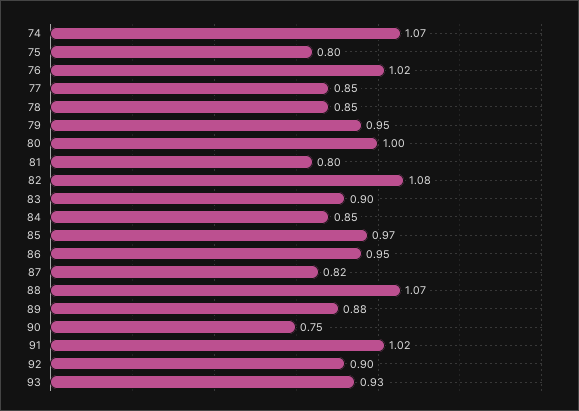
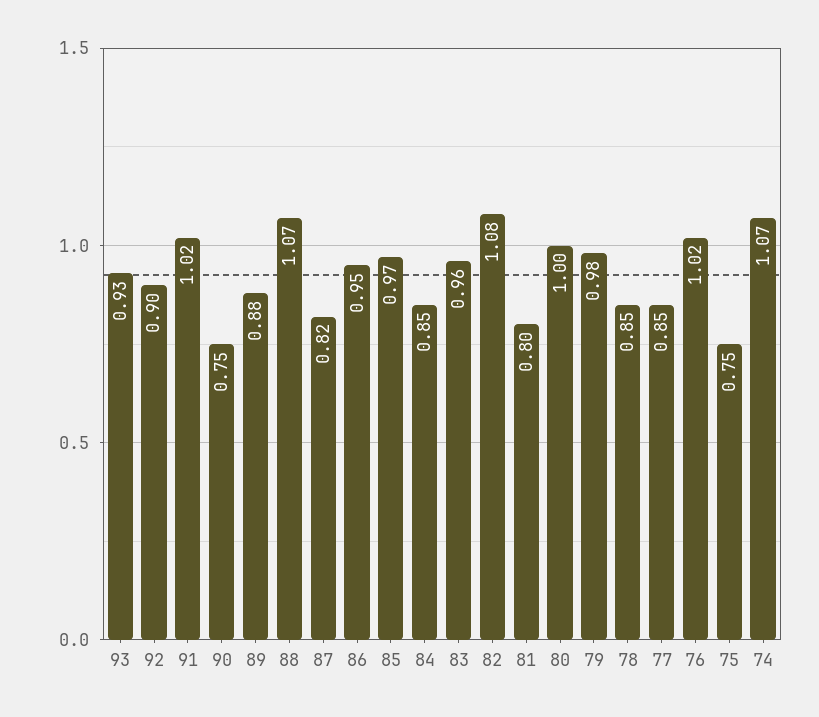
  {
    "74": 1.07,
-   "75": 0.8,
+   "75": 0.75,
    "76": 1.02,
    "77": 0.85,
    "78": 0.85,
-   "79": 0.95,
+   "79": 0.98,
    "80": 1,
    "81": 0.8,
    "82": 1.08,
-   "83": 0.9,
+   "83": 0.96,
    "84": 0.85,
    "85": 0.97,
    "86": 0.95,
    "87": 0.82,
    "88": 1.07,
    "89": 0.88,
    "90": 0.75,
    "91": 1.02,
    "92": 0.9,
    "93": 0.93
  }

